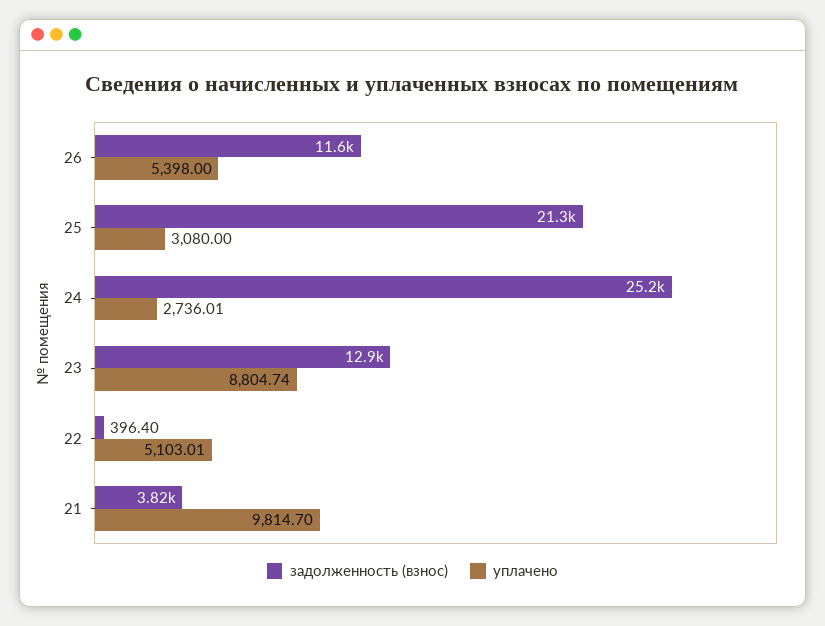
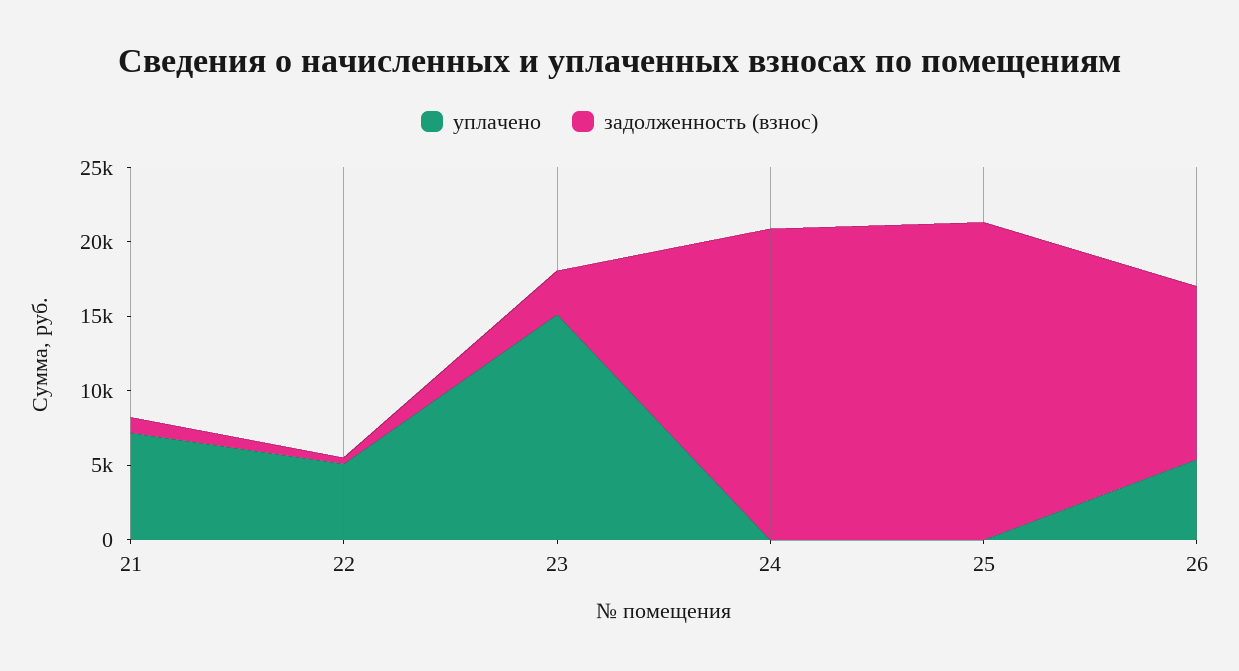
  {
    "задолженность (взнос)": {
      "26": 11600,
      "25": 21300,
-     "24": 25200,
+     "24": 21000,
-     "23": 12900,
+     "23": 3000,
      "22": 396.4,
-     "21": 3820
+     "21": 1000
    },
    "уплачено": {
      "26": 5398,
-     "25": 3080,
+     "25": 0,
-     "24": 2736.01,
+     "24": 0,
-     "23": 8804.74,
+     "23": 15000,
      "22": 5103.01,
-     "21": 9814.7
+     "21": 7000
    }
  }

